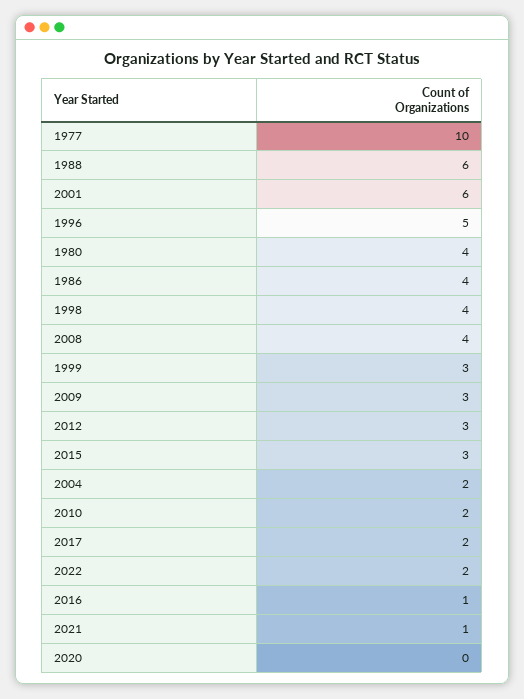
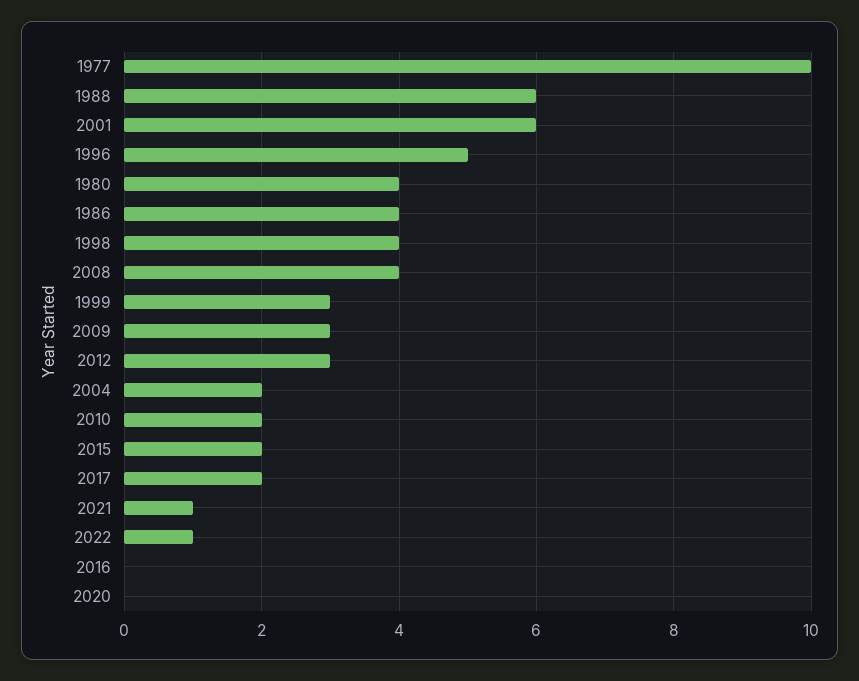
  {
    "1977": 10,
    "1988": 6,
    "2001": 6,
    "1996": 5,
    "1980": 4,
    "1986": 4,
    "1998": 4,
    "2008": 4,
    "1999": 3,
    "2009": 3,
    "2012": 3,
-   "2015": 3,
+   "2015": 2,
    "2004": 2,
    "2010": 2,
    "2017": 2,
-   "2022": 2,
+   "2022": 1,
-   "2016": 1,
+   "2016": 0,
    "2021": 1,
    "2020": 0
  }

